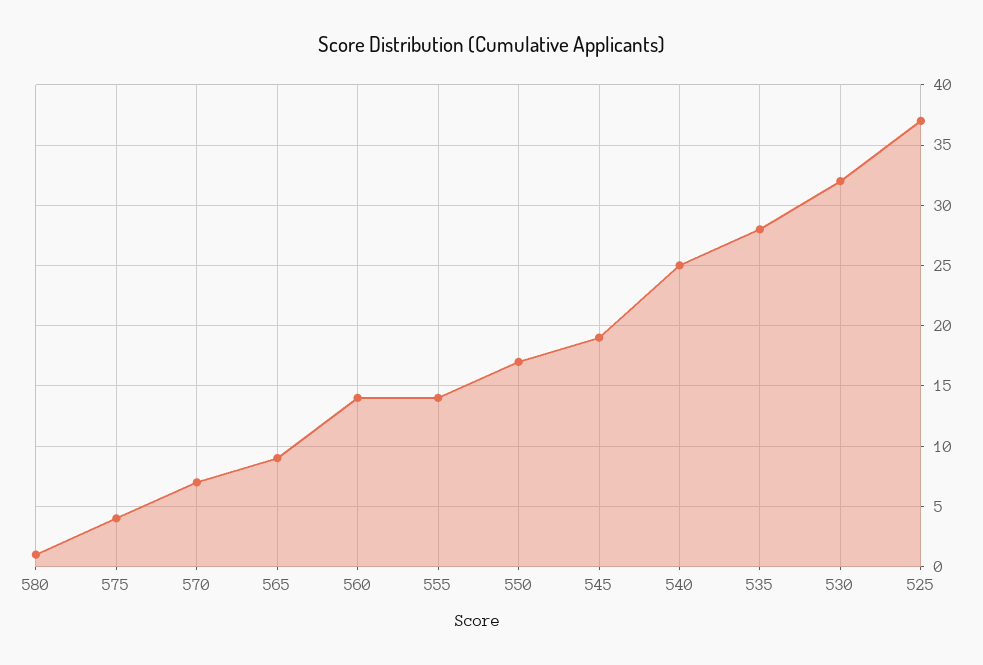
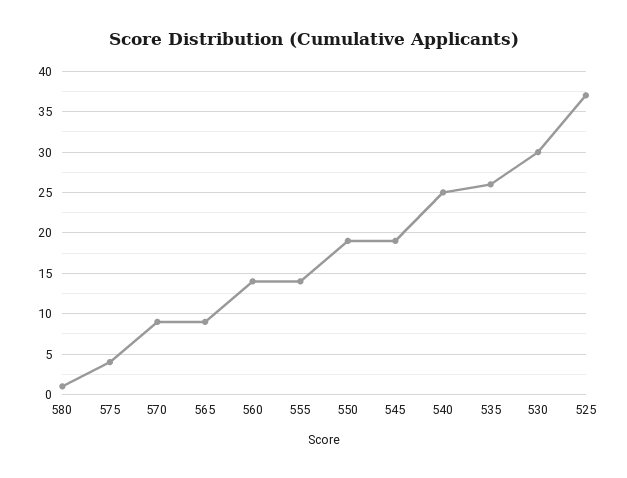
  {
    "580": 1,
    "575": 4,
-   "570": 7,
+   "570": 9,
    "565": 9,
    "560": 14,
    "555": 14,
-   "550": 17,
+   "550": 19,
    "545": 19,
    "540": 25,
-   "535": 28,
+   "535": 26,
-   "530": 32,
+   "530": 30,
    "525": 37
  }

